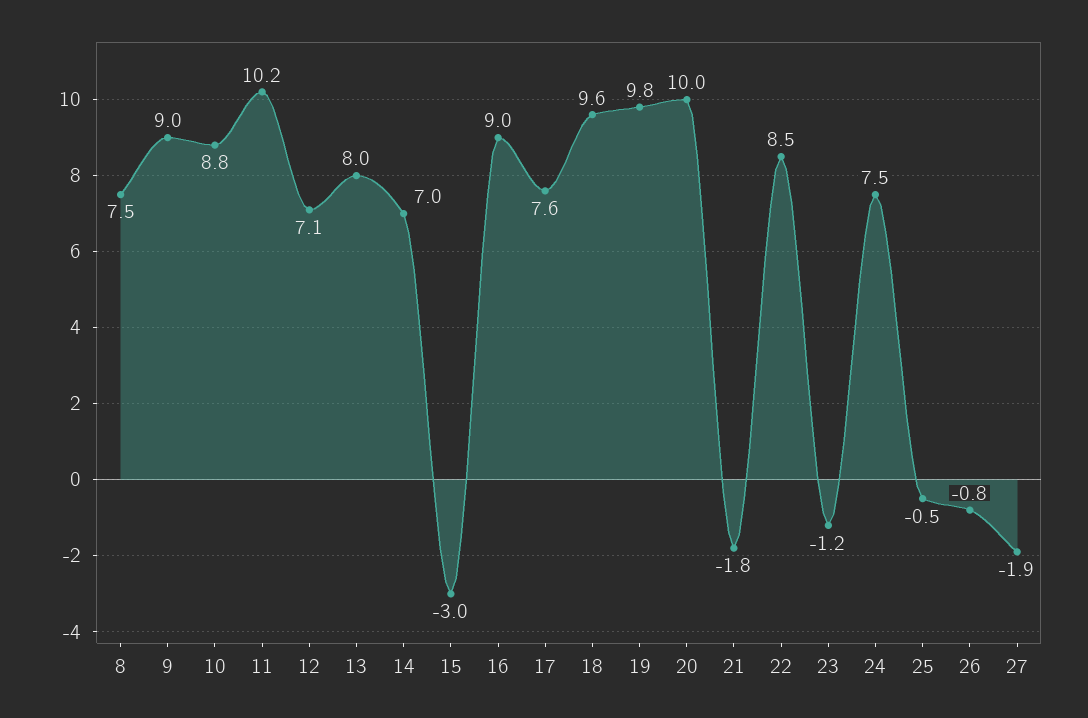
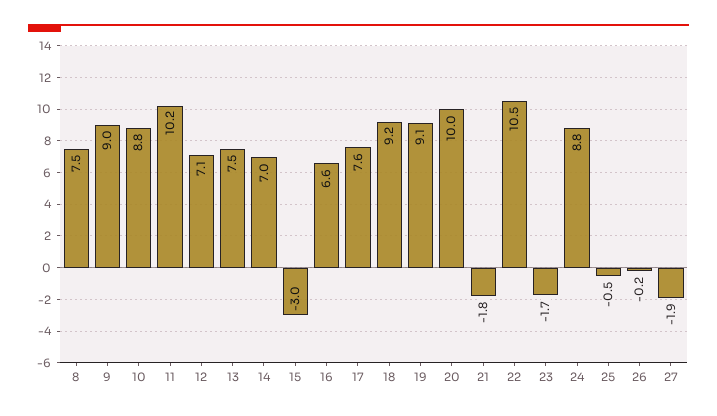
  {
    "8": 7.5,
    "9": 9,
    "10": 8.8,
    "11": 10.2,
    "12": 7.1,
-   "13": 8,
+   "13": 7.5,
    "14": 7,
    "15": -3,
-   "16": 9,
+   "16": 6.6,
    "17": 7.6,
-   "18": 9.6,
+   "18": 9.2,
-   "19": 9.8,
+   "19": 9.1,
    "20": 10,
    "21": -1.8,
-   "22": 8.5,
+   "22": 10.5,
-   "23": -1.2,
+   "23": -1.7,
-   "24": 7.5,
+   "24": 8.8,
    "25": -0.5,
-   "26": -0.8,
+   "26": -0.2,
    "27": -1.9
  }

